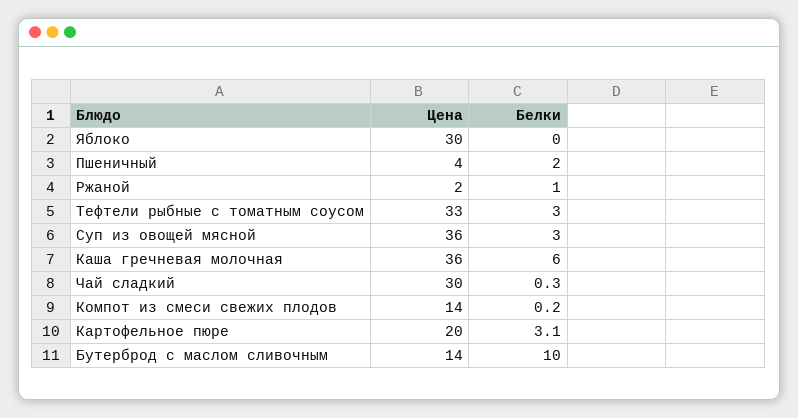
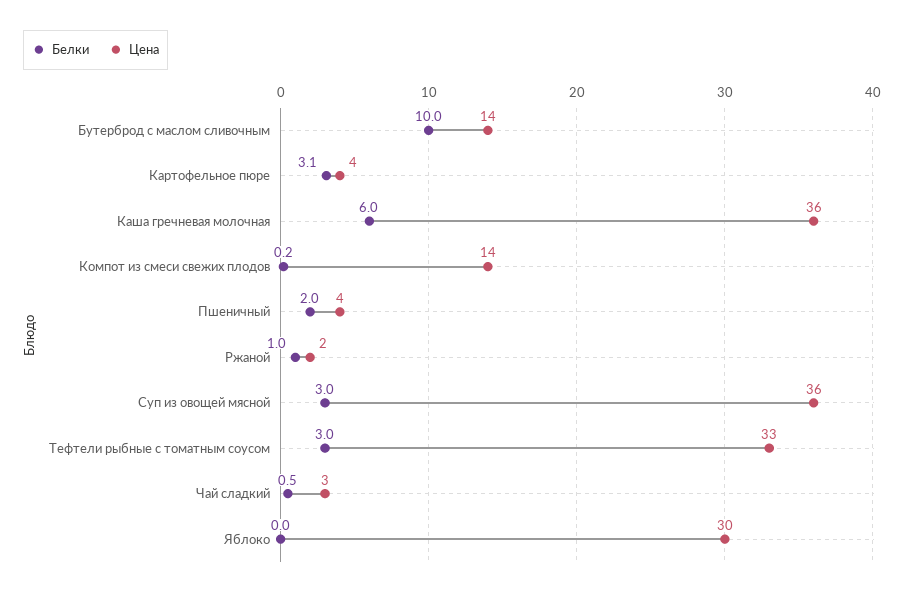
  {
    "Цена": {
      "Яблоко": 30,
      "Пшеничный": 4,
      "Ржаной": 2,
      "Тефтели рыбные с томатным соусом": 33,
      "Суп из овощей мясной": 36,
      "Каша гречневая молочная": 36,
-     "Чай сладкий": 30,
+     "Чай сладкий": 3,
      "Компот из смеси свежих плодов": 14,
-     "Картофельное пюре": 20,
+     "Картофельное пюре": 4,
      "Бутерброд с маслом сливочным": 14
    },
    "Белки": {
      "Яблоко": 0,
      "Пшеничный": 2,
      "Ржаной": 1,
      "Тефтели рыбные с томатным соусом": 3,
      "Суп из овощей мясной": 3,
      "Каша гречневая молочная": 6,
-     "Чай сладкий": 0.3,
+     "Чай сладкий": 0.5,
      "Компот из смеси свежих плодов": 0.2,
      "Картофельное пюре": 3.1,
      "Бутерброд с маслом сливочным": 10
    }
  }

